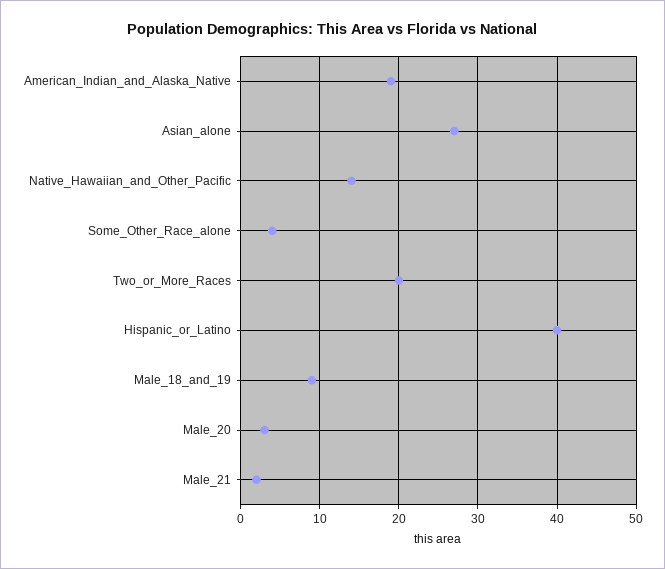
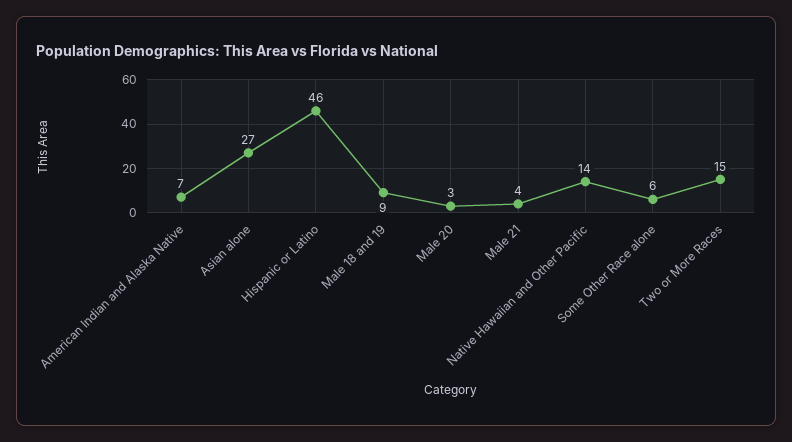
  {
-   "American_Indian_and_Alaska_Native": 19,
+   "American_Indian_and_Alaska_Native": 7,
    "Asian_alone": 27,
    "Native_Hawaiian_and_Other_Pacific": 14,
-   "Some_Other_Race_alone": 4,
+   "Some_Other_Race_alone": 6,
-   "Two_or_More_Races": 20,
+   "Two_or_More_Races": 15,
-   "Hispanic_or_Latino": 40,
+   "Hispanic_or_Latino": 46,
    "Male_18_and_19": 9,
    "Male_20": 3,
-   "Male_21": 2
+   "Male_21": 4
  }

